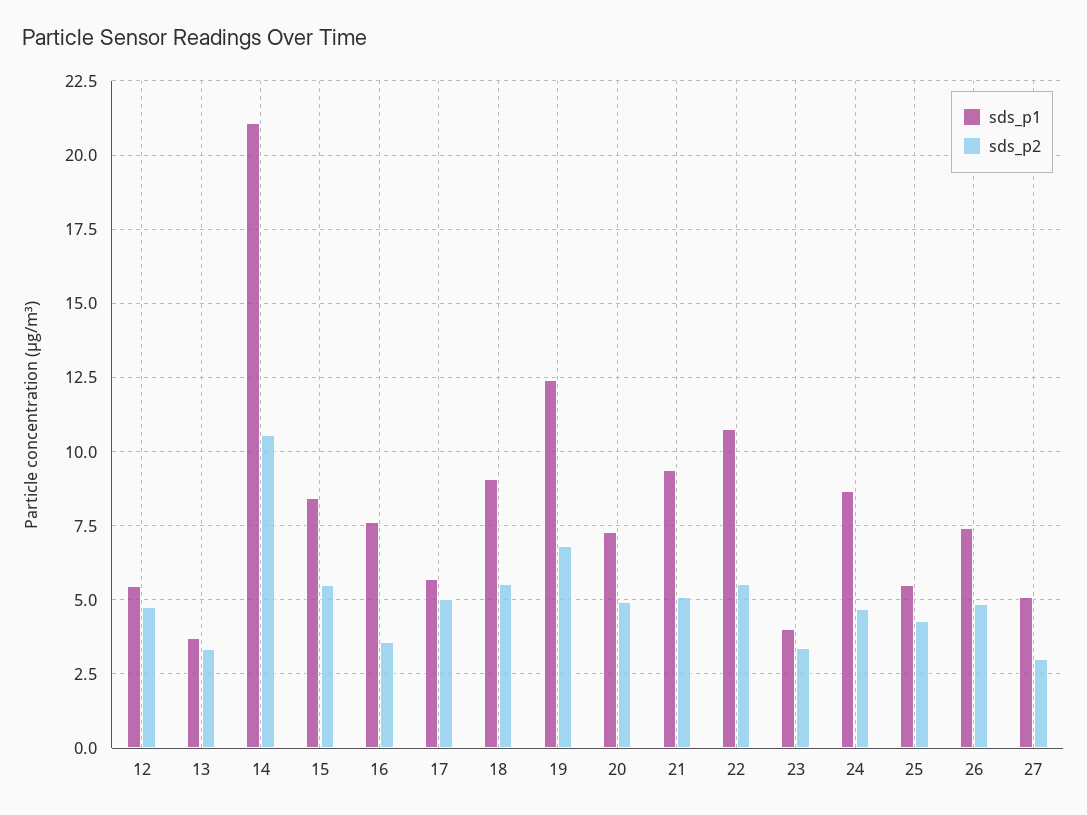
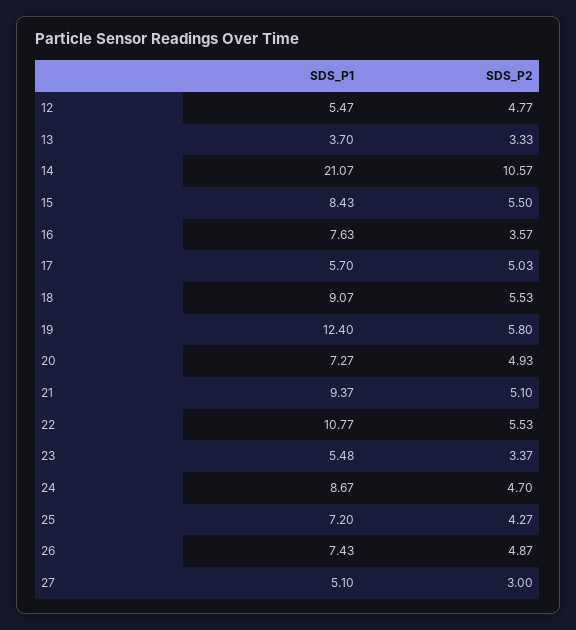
  {
    "sds_p1": {
      "12": 5.47,
      "13": 3.7,
      "14": 21.07,
      "15": 8.43,
      "16": 7.63,
      "17": 5.7,
      "18": 9.07,
      "19": 12.4,
      "20": 7.27,
      "21": 9.37,
      "22": 10.77,
-     "23": 4,
+     "23": 5.48,
      "24": 8.67,
-     "25": 5.5,
+     "25": 7.2,
      "26": 7.43,
      "27": 5.1
    },
    "sds_p2": {
      "12": 4.77,
      "13": 3.33,
      "14": 10.57,
      "15": 5.5,
      "16": 3.57,
      "17": 5.03,
      "18": 5.53,
-     "19": 6.75,
+     "19": 5.8,
      "20": 4.93,
      "21": 5.1,
      "22": 5.53,
      "23": 3.37,
      "24": 4.7,
      "25": 4.27,
      "26": 4.87,
      "27": 3
    }
  }

